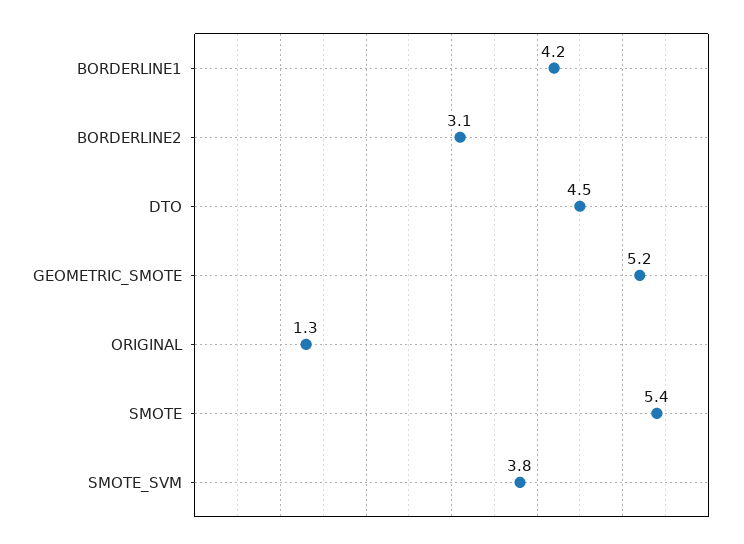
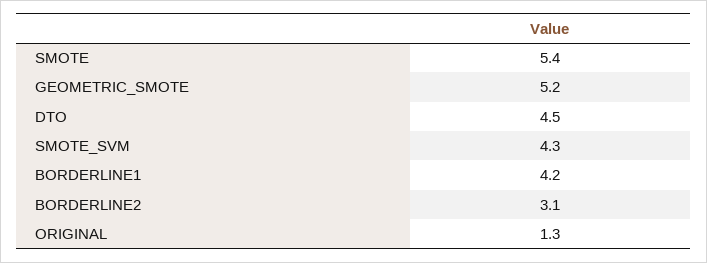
  {
    "BORDERLINE1": 4.2,
    "BORDERLINE2": 3.1,
    "DTO": 4.5,
    "GEOMETRIC_SMOTE": 5.2,
    "ORIGINAL": 1.3,
    "SMOTE": 5.4,
-   "SMOTE_SVM": 3.8
+   "SMOTE_SVM": 4.3
  }

